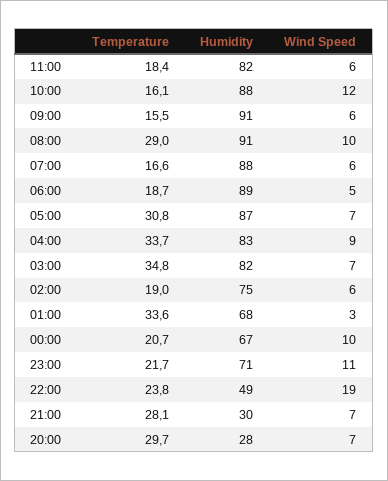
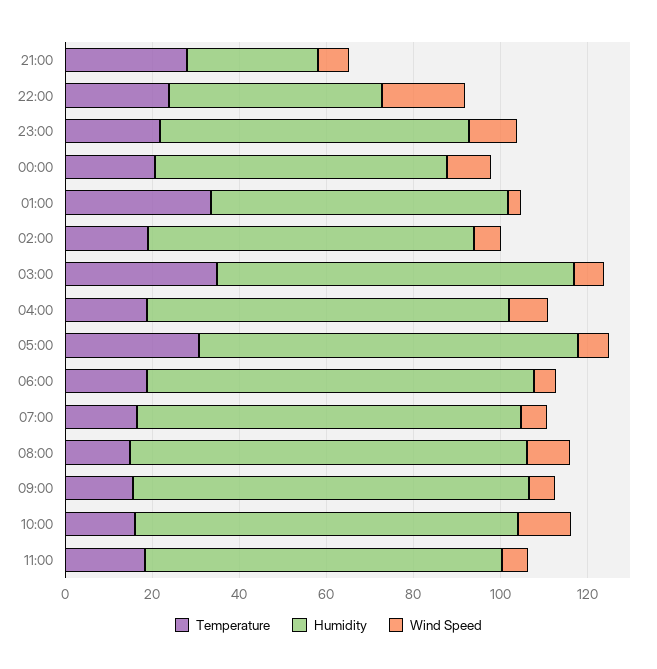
  {
    "Temperature": {
      "11:00": 18.4,
      "10:00": 16.1,
      "09:00": 15.5,
-     "08:00": 29,
+     "08:00": 15,
      "07:00": 16.6,
      "06:00": 18.7,
      "05:00": 30.8,
-     "04:00": 33.7,
+     "04:00": 20,
      "03:00": 34.8,
      "02:00": 19,
      "01:00": 33.6,
      "00:00": 20.7,
      "23:00": 21.7,
      "22:00": 23.8,
-     "21:00": 28.1,
+     "21:00": 28.1
-     "20:00": 29.7
    },
    "Humidity": {
      "11:00": 82,
      "10:00": 88,
      "09:00": 91,
      "08:00": 91,
      "07:00": 88,
      "06:00": 89,
      "05:00": 87,
      "04:00": 83,
      "03:00": 82,
      "02:00": 75,
      "01:00": 68,
      "00:00": 67,
      "23:00": 71,
      "22:00": 49,
-     "21:00": 30,
+     "21:00": 30
-     "20:00": 28
    },
    "Wind Speed": {
      "11:00": 6,
      "10:00": 12,
      "09:00": 6,
      "08:00": 10,
      "07:00": 6,
      "06:00": 5,
      "05:00": 7,
      "04:00": 9,
      "03:00": 7,
      "02:00": 6,
      "01:00": 3,
      "00:00": 10,
      "23:00": 11,
      "22:00": 19,
-     "21:00": 7,
+     "21:00": 7
-     "20:00": 7
    }
  }

